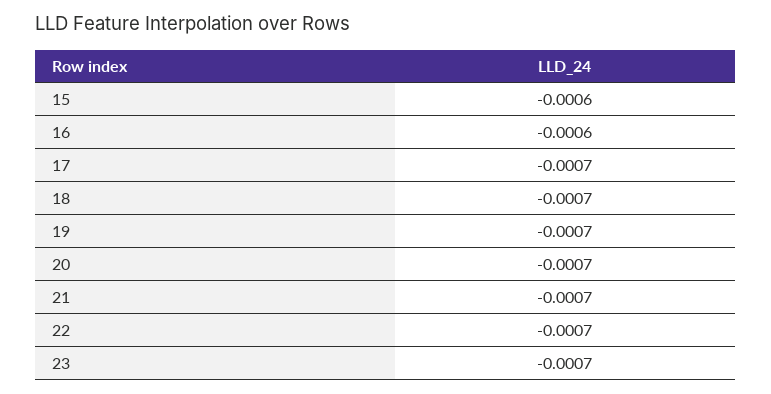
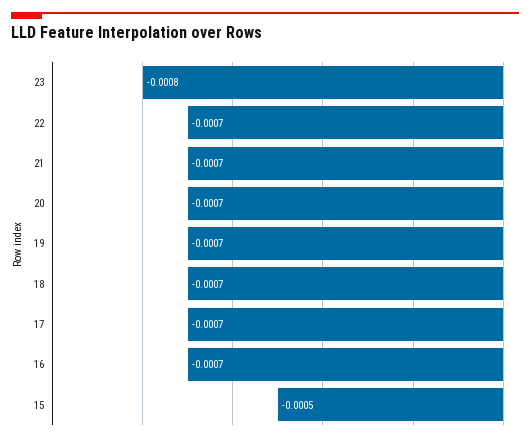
  {
-   "15": -0.0006,
+   "15": -0.0005,
-   "16": -0.0006,
+   "16": -0.0007,
    "17": -0.0007,
    "18": -0.0007,
    "19": -0.0007,
    "20": -0.0007,
    "21": -0.0007,
    "22": -0.0007,
-   "23": -0.0007
+   "23": -0.0008
  }

